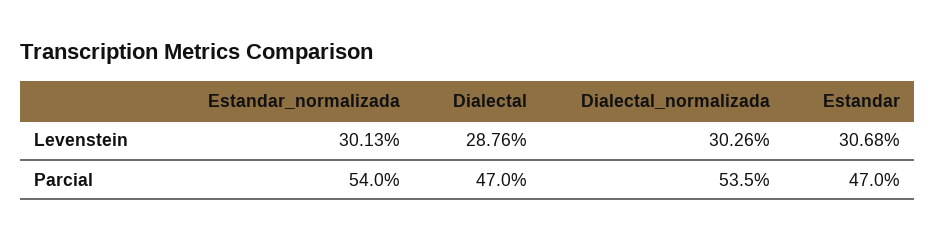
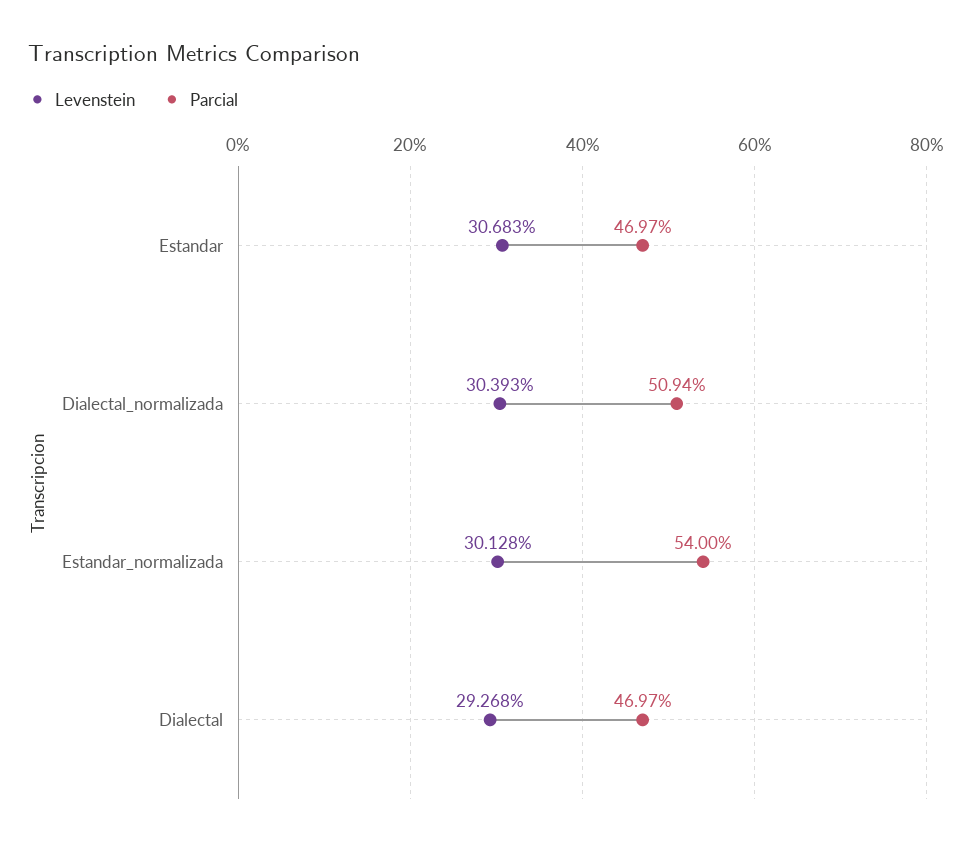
  {
    "Levenstein": {
      "Estandar_normalizada": 30.128,
-     "Dialectal": 28.76,
+     "Dialectal": 29.268,
-     "Dialectal_normalizada": 30.26,
+     "Dialectal_normalizada": 30.393,
      "Estandar": 30.683
    },
    "Parcial": {
      "Estandar_normalizada": 54,
      "Dialectal": 46.97,
-     "Dialectal_normalizada": 53.5,
+     "Dialectal_normalizada": 50.94,
      "Estandar": 46.97
    }
  }

